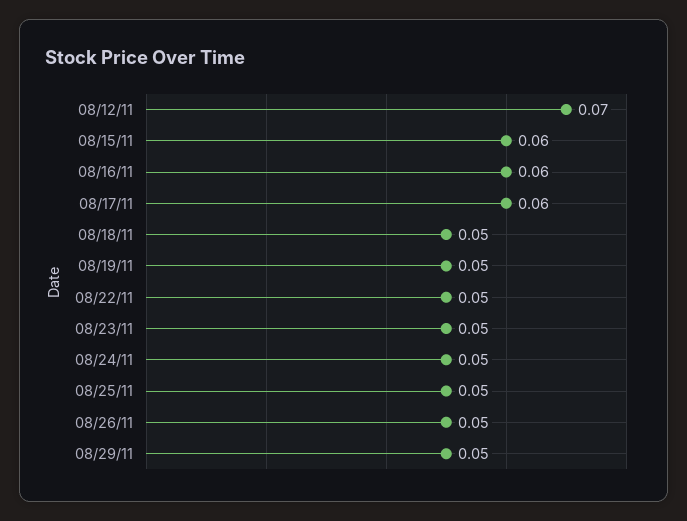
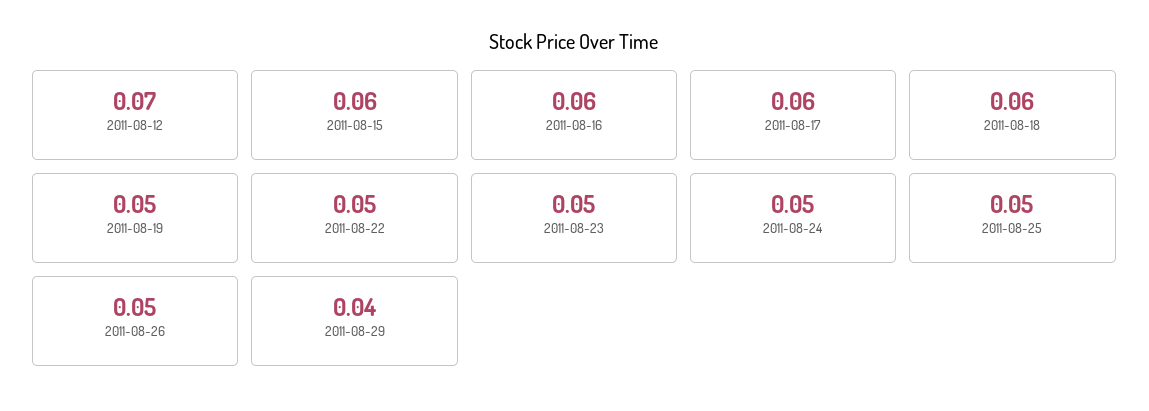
  {
    "08/12/11": 0.07,
    "08/15/11": 0.06,
    "08/16/11": 0.06,
    "08/17/11": 0.06,
-   "08/18/11": 0.05,
+   "08/18/11": 0.06,
    "08/19/11": 0.05,
    "08/22/11": 0.05,
    "08/23/11": 0.05,
    "08/24/11": 0.05,
    "08/25/11": 0.05,
    "08/26/11": 0.05,
-   "08/29/11": 0.05
+   "08/29/11": 0.04
  }

